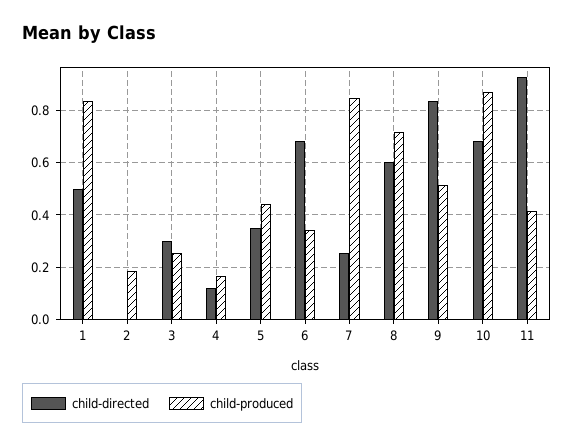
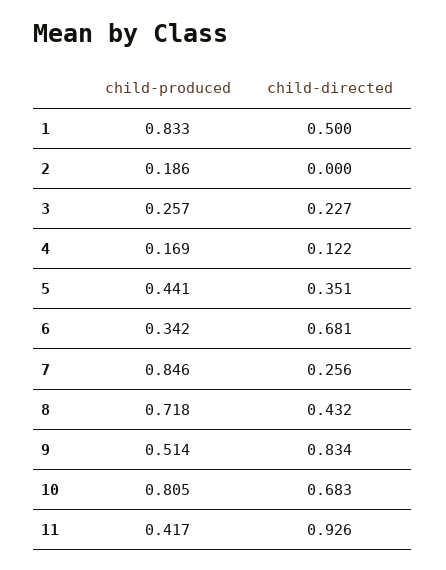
  {
    "child-directed": {
      "1": 0.5,
      "2": 0,
-     "3": 0.3,
+     "3": 0.227,
      "4": 0.122,
      "5": 0.351,
      "6": 0.681,
      "7": 0.256,
-     "8": 0.6,
+     "8": 0.432,
      "9": 0.834,
      "10": 0.683,
      "11": 0.926
    },
    "child-produced": {
      "1": 0.833,
      "2": 0.186,
      "3": 0.257,
      "4": 0.169,
      "5": 0.441,
      "6": 0.342,
      "7": 0.846,
      "8": 0.718,
      "9": 0.514,
-     "10": 0.875,
+     "10": 0.805,
      "11": 0.417
    }
  }

